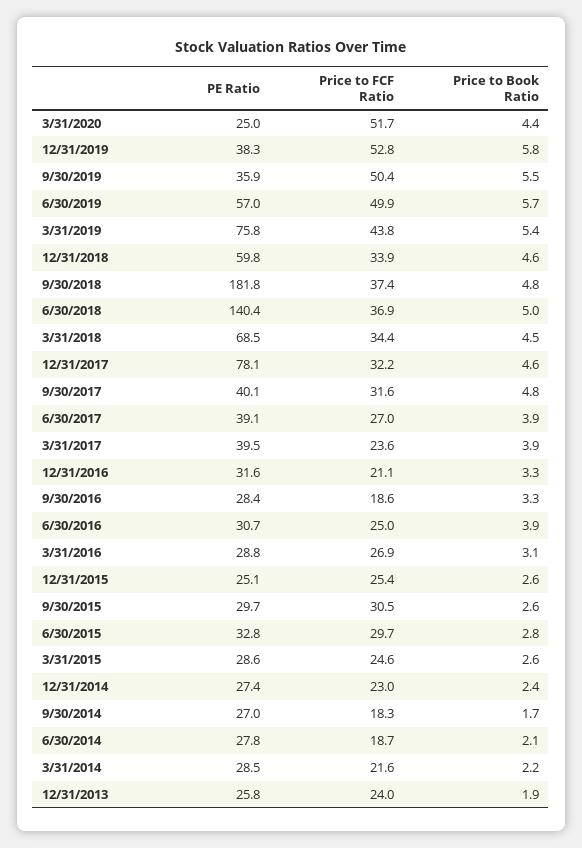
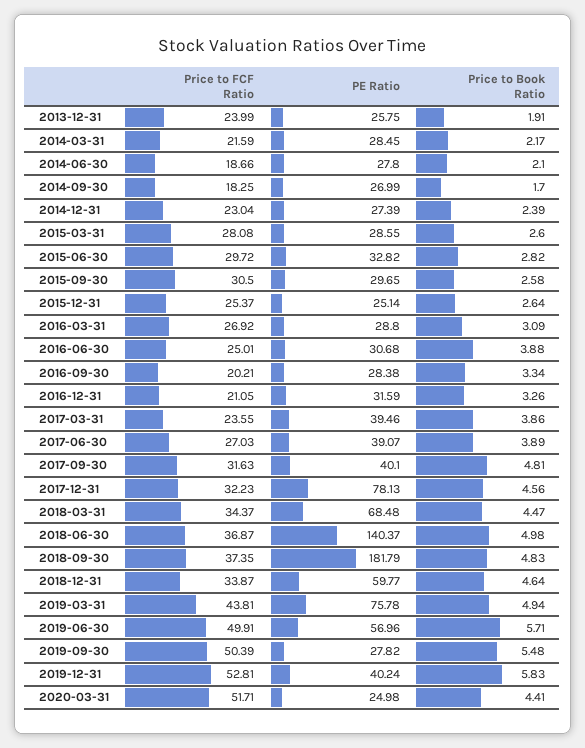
  {
    "PE Ratio": {
      "3/31/2020": 24.98,
-     "12/31/2019": 38.3,
+     "12/31/2019": 40.24,
-     "9/30/2019": 35.9,
+     "9/30/2019": 27.82,
      "6/30/2019": 56.96,
      "3/31/2019": 75.78,
      "12/31/2018": 59.77,
      "9/30/2018": 181.79,
      "6/30/2018": 140.37,
      "3/31/2018": 68.48,
      "12/31/2017": 78.13,
      "9/30/2017": 40.1,
      "6/30/2017": 39.07,
      "3/31/2017": 39.46,
      "12/31/2016": 31.59,
      "9/30/2016": 28.38,
      "6/30/2016": 30.68,
      "3/31/2016": 28.8,
      "12/31/2015": 25.14,
      "9/30/2015": 29.65,
      "6/30/2015": 32.82,
      "3/31/2015": 28.55,
      "12/31/2014": 27.39,
      "9/30/2014": 26.99,
      "6/30/2014": 27.8,
      "3/31/2014": 28.45,
      "12/31/2013": 25.75
    },
    "Price to FCF Ratio": {
      "3/31/2020": 51.71,
      "12/31/2019": 52.81,
      "9/30/2019": 50.39,
      "6/30/2019": 49.91,
      "3/31/2019": 43.81,
      "12/31/2018": 33.87,
      "9/30/2018": 37.35,
      "6/30/2018": 36.87,
      "3/31/2018": 34.37,
      "12/31/2017": 32.23,
      "9/30/2017": 31.63,
      "6/30/2017": 27.03,
      "3/31/2017": 23.55,
      "12/31/2016": 21.05,
-     "9/30/2016": 18.6,
+     "9/30/2016": 20.21,
      "6/30/2016": 25.01,
      "3/31/2016": 26.92,
      "12/31/2015": 25.37,
      "9/30/2015": 30.5,
      "6/30/2015": 29.72,
-     "3/31/2015": 24.6,
+     "3/31/2015": 28.08,
      "12/31/2014": 23.04,
      "9/30/2014": 18.25,
      "6/30/2014": 18.66,
      "3/31/2014": 21.59,
      "12/31/2013": 23.99
    },
    "Price to Book Ratio": {
      "3/31/2020": 4.41,
      "12/31/2019": 5.83,
      "9/30/2019": 5.48,
      "6/30/2019": 5.71,
-     "3/31/2019": 5.4,
+     "3/31/2019": 4.94,
      "12/31/2018": 4.64,
      "9/30/2018": 4.83,
      "6/30/2018": 4.98,
      "3/31/2018": 4.47,
      "12/31/2017": 4.56,
      "9/30/2017": 4.81,
      "6/30/2017": 3.89,
      "3/31/2017": 3.86,
      "12/31/2016": 3.26,
      "9/30/2016": 3.34,
      "6/30/2016": 3.88,
      "3/31/2016": 3.09,
      "12/31/2015": 2.64,
      "9/30/2015": 2.58,
      "6/30/2015": 2.82,
      "3/31/2015": 2.6,
      "12/31/2014": 2.39,
      "9/30/2014": 1.7,
      "6/30/2014": 2.1,
      "3/31/2014": 2.17,
      "12/31/2013": 1.91
    }
  }

